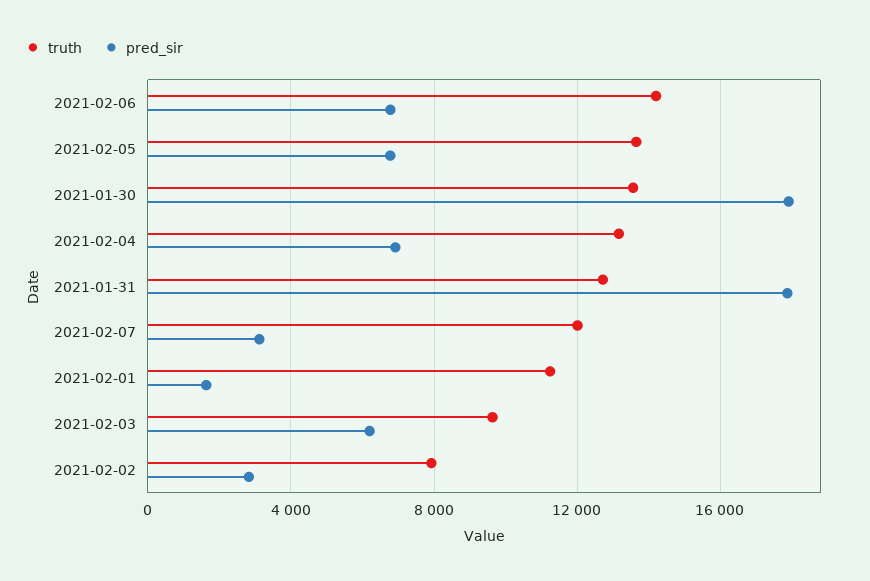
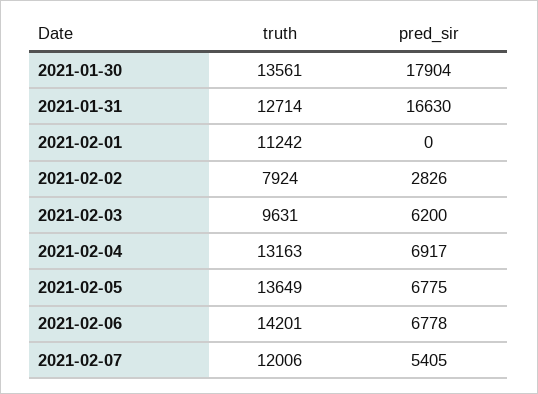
  {
    "truth": {
      "2021-02-06": 14201,
      "2021-02-05": 13649,
      "2021-01-30": 13561,
      "2021-02-04": 13163,
      "2021-01-31": 12714,
      "2021-02-07": 12006,
      "2021-02-01": 11242,
      "2021-02-03": 9631,
      "2021-02-02": 7924
    },
    "pred_sir": {
      "2021-02-06": 6778,
      "2021-02-05": 6775,
      "2021-01-30": 17904,
      "2021-02-04": 6917,
-     "2021-01-31": 18000,
+     "2021-01-31": 16630,
-     "2021-02-07": 3000,
+     "2021-02-07": 5405,
-     "2021-02-01": 1500,
+     "2021-02-01": 0,
      "2021-02-03": 6200,
      "2021-02-02": 2826
    }
  }

